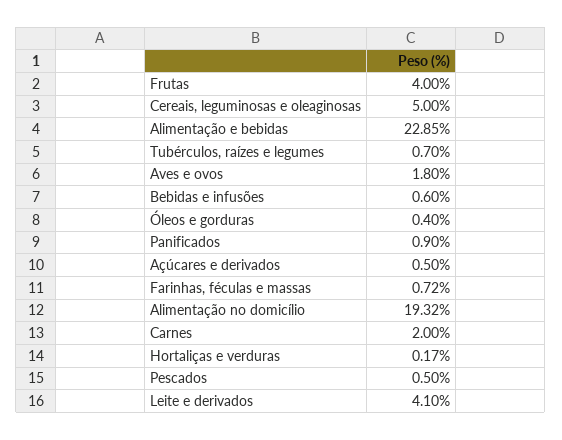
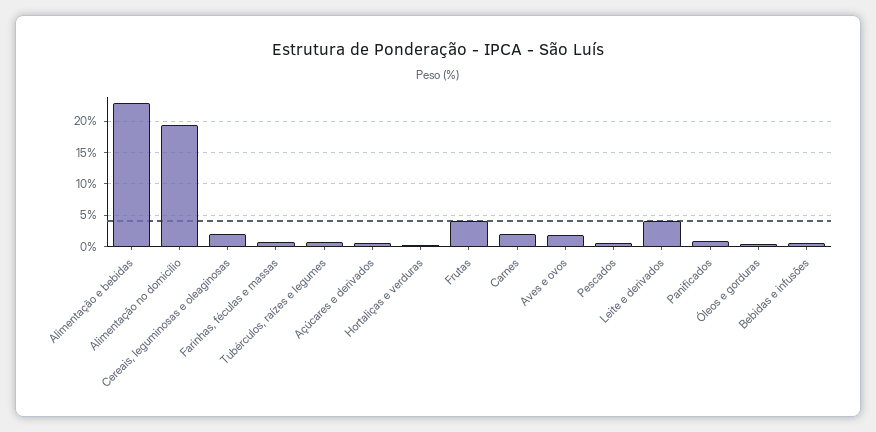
  {
    "Frutas": 4,
-   "Cereais, leguminosas e oleaginosas": 5,
+   "Cereais, leguminosas e oleaginosas": 2,
    "Alimentação e bebidas": 22.85,
    "Tubérculos, raízes e legumes": 0.7,
    "Aves e ovos": 1.8,
    "Bebidas e infusões": 0.6,
    "Óleos e gorduras": 0.4,
    "Panificados": 0.9,
    "Açúcares e derivados": 0.5,
    "Farinhas, féculas e massas": 0.72,
    "Alimentação no domicílio": 19.32,
    "Carnes": 2,
    "Hortaliças e verduras": 0.17,
    "Pescados": 0.5,
    "Leite e derivados": 4.1
  }

